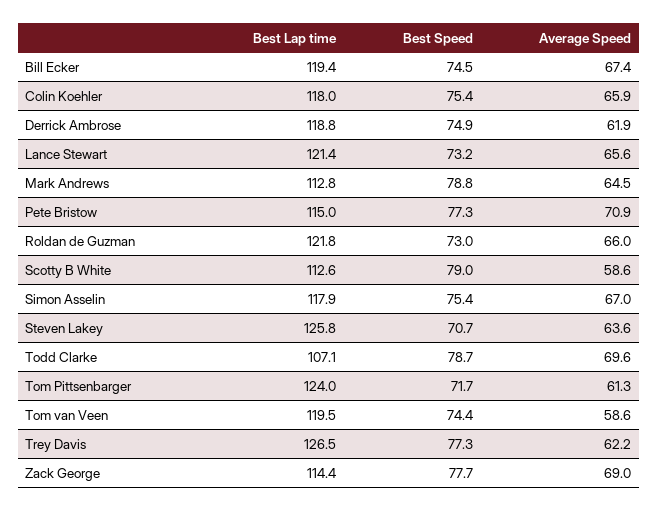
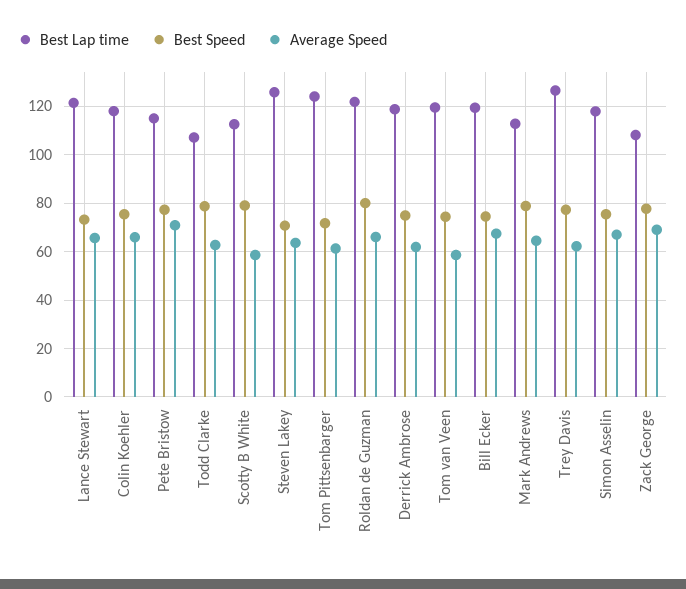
  {
    "Best Lap time": {
      "Bill Ecker": 119.4,
      "Colin Koehler": 118,
      "Derrick Ambrose": 118.8,
      "Lance Stewart": 121.4,
      "Mark Andrews": 112.8,
      "Pete Bristow": 115,
      "Roldan de Guzman": 121.8,
      "Scotty B White": 112.6,
      "Simon Asselin": 117.9,
      "Steven Lakey": 125.8,
      "Todd Clarke": 107.1,
      "Tom Pittsenbarger": 124,
      "Tom van Veen": 119.5,
      "Trey Davis": 126.5,
-     "Zack George": 114.4
+     "Zack George": 107.5
    },
    "Best Speed": {
      "Bill Ecker": 74.5,
      "Colin Koehler": 75.4,
      "Derrick Ambrose": 74.9,
      "Lance Stewart": 73.2,
      "Mark Andrews": 78.8,
      "Pete Bristow": 77.3,
-     "Roldan de Guzman": 73,
+     "Roldan de Guzman": 80,
      "Scotty B White": 79,
      "Simon Asselin": 75.4,
      "Steven Lakey": 70.7,
      "Todd Clarke": 78.7,
      "Tom Pittsenbarger": 71.7,
      "Tom van Veen": 74.4,
      "Trey Davis": 77.3,
      "Zack George": 77.7
    },
    "Average Speed": {
      "Bill Ecker": 67.4,
      "Colin Koehler": 65.9,
      "Derrick Ambrose": 61.9,
      "Lance Stewart": 65.6,
      "Mark Andrews": 64.5,
      "Pete Bristow": 70.9,
      "Roldan de Guzman": 66,
      "Scotty B White": 58.6,
      "Simon Asselin": 67,
      "Steven Lakey": 63.6,
-     "Todd Clarke": 69.6,
+     "Todd Clarke": 62.5,
      "Tom Pittsenbarger": 61.3,
      "Tom van Veen": 58.6,
      "Trey Davis": 62.2,
      "Zack George": 69
    }
  }

